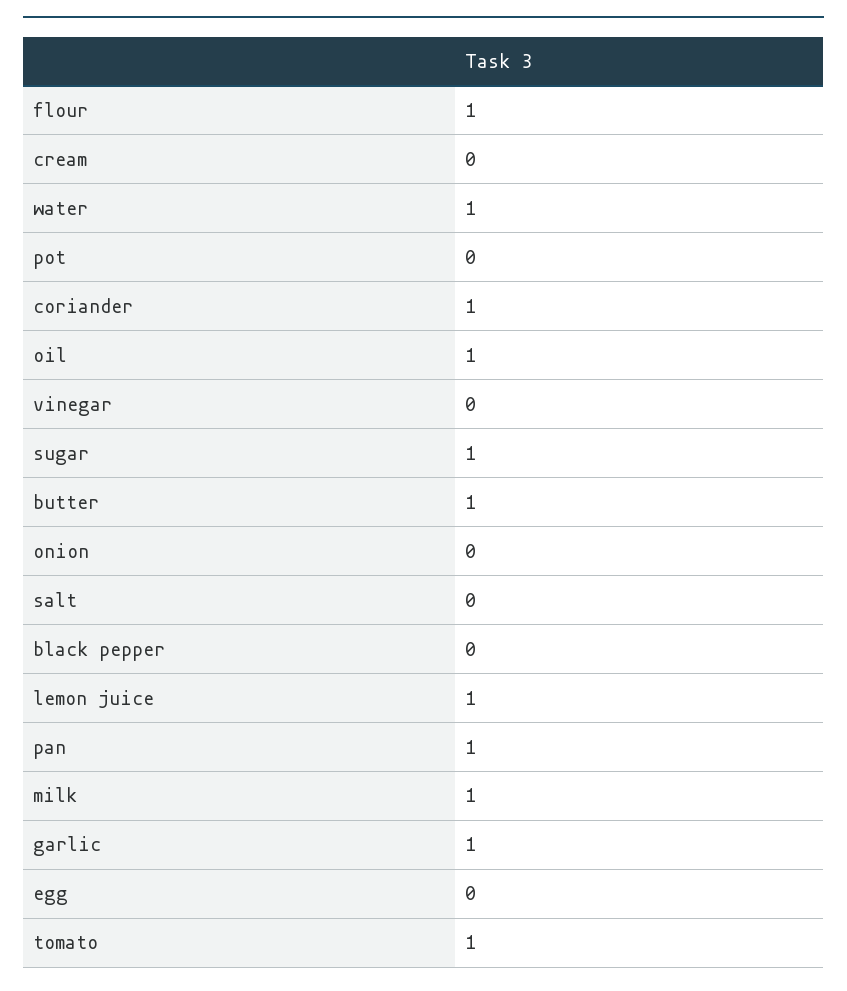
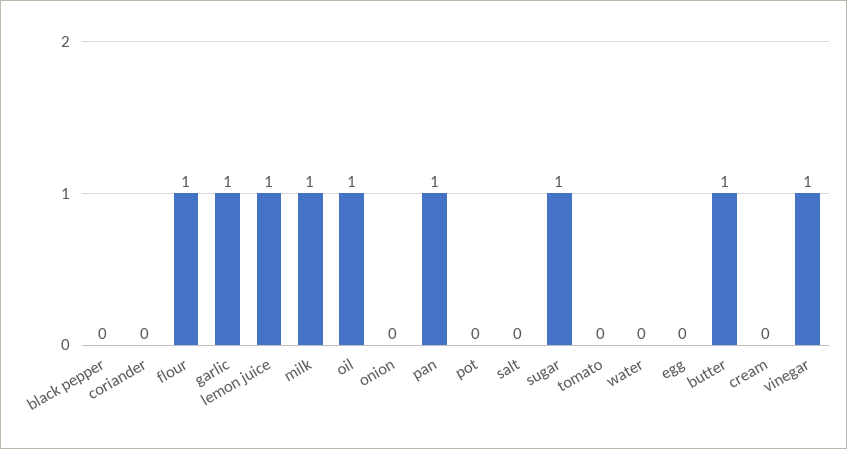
  {
    "flour": 1,
    "cream": 0,
-   "water": 1,
+   "water": 0,
    "pot": 0,
-   "coriander": 1,
+   "coriander": 0,
    "oil": 1,
-   "vinegar": 0,
+   "vinegar": 1,
    "sugar": 1,
    "butter": 1,
    "onion": 0,
    "salt": 0,
    "black pepper": 0,
    "lemon juice": 1,
    "pan": 1,
    "milk": 1,
    "garlic": 1,
    "egg": 0,
-   "tomato": 1
+   "tomato": 0
  }

